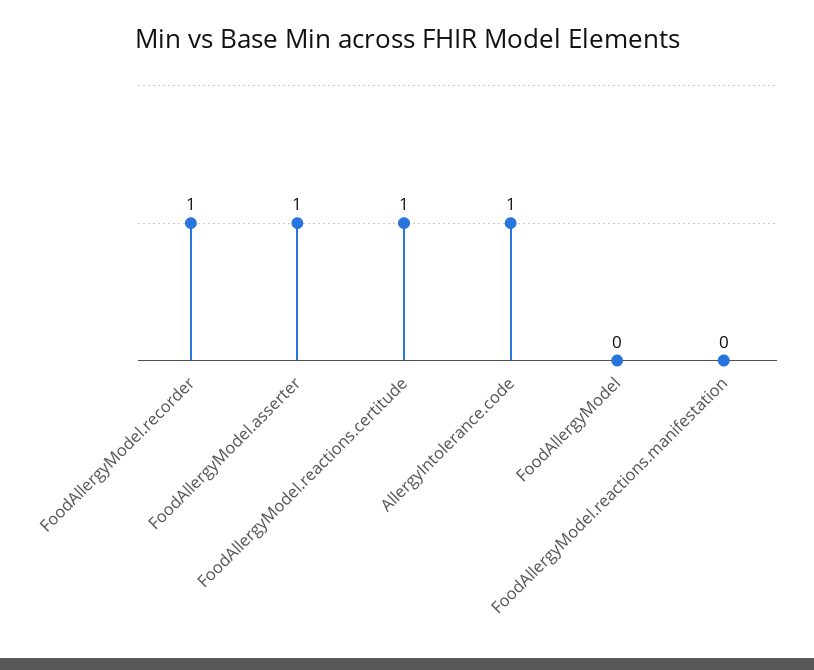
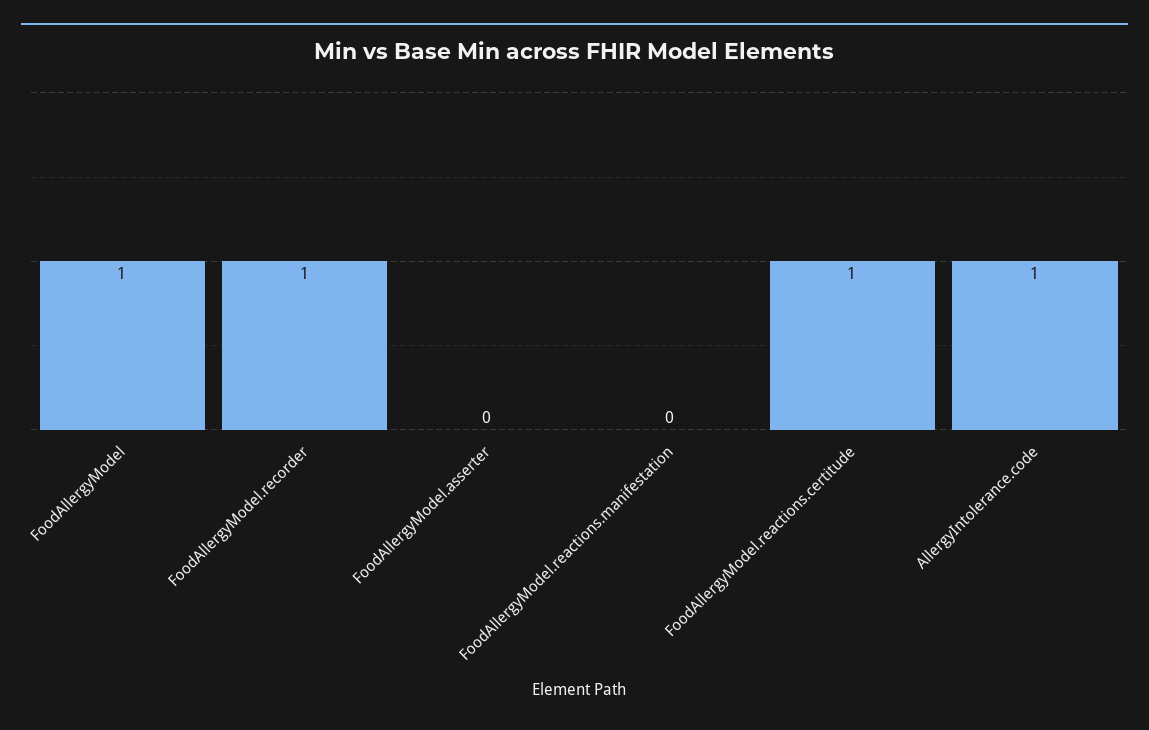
  {
    "FoodAllergyModel.recorder": 1,
-   "FoodAllergyModel.asserter": 1,
+   "FoodAllergyModel.asserter": 0,
    "FoodAllergyModel.reactions.certitude": 1,
    "AllergyIntolerance.code": 1,
-   "FoodAllergyModel": 0,
+   "FoodAllergyModel": 1,
    "FoodAllergyModel.reactions.manifestation": 0
  }

